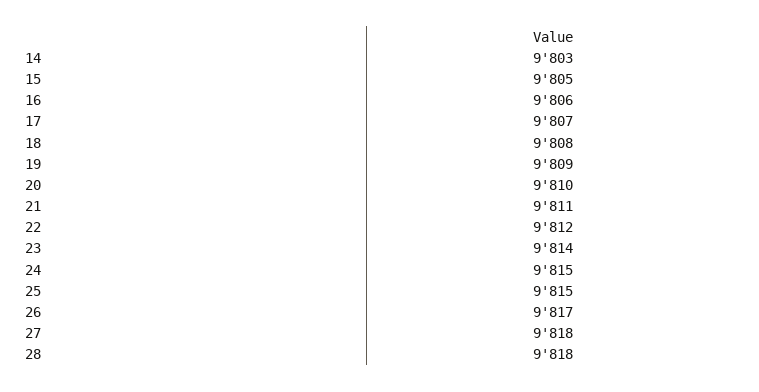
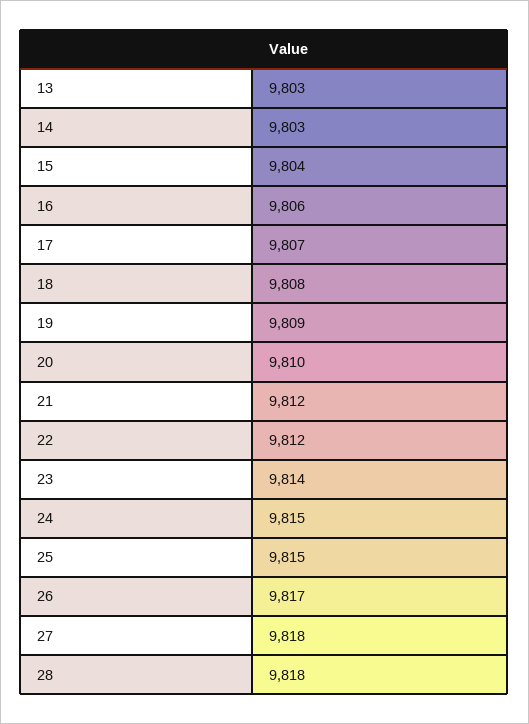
  {
    "14": 9803,
-   "15": 9805,
+   "15": 9804,
    "16": 9806,
    "17": 9807,
    "18": 9808,
    "19": 9809,
    "20": 9810,
-   "21": 9811,
+   "21": 9812,
    "22": 9812,
    "23": 9814,
    "24": 9815,
    "25": 9815,
    "26": 9817,
    "27": 9818,
-   "28": 9818
+   "28": 9818,
+   "13": 9803
  }

